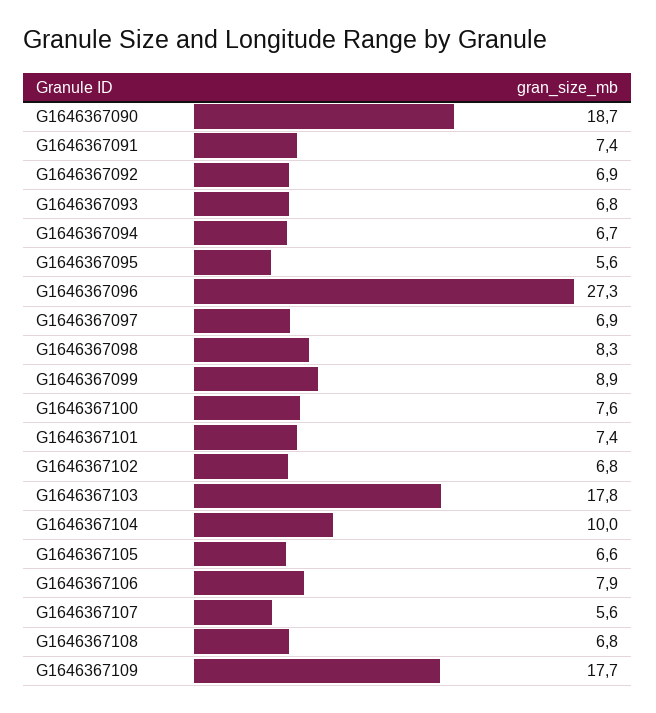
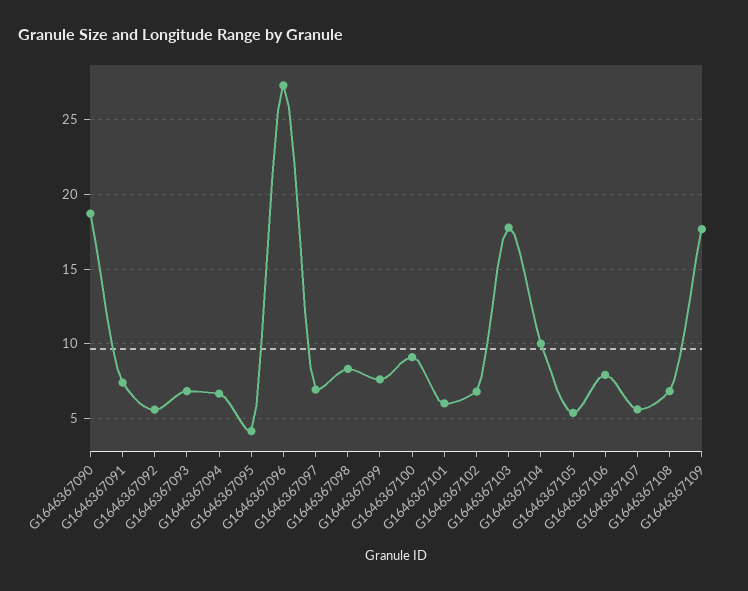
  {
    "G1646367090": 18.7,
    "G1646367091": 7.4,
-   "G1646367092": 6.9,
+   "G1646367092": 5.5,
    "G1646367093": 6.8,
    "G1646367094": 6.7,
-   "G1646367095": 5.6,
+   "G1646367095": 4,
    "G1646367096": 27.3,
    "G1646367097": 6.9,
    "G1646367098": 8.3,
-   "G1646367099": 8.9,
+   "G1646367099": 7.5,
-   "G1646367100": 7.6,
+   "G1646367100": 9,
-   "G1646367101": 7.4,
+   "G1646367101": 6,
    "G1646367102": 6.8,
    "G1646367103": 17.8,
    "G1646367104": 10,
-   "G1646367105": 6.6,
+   "G1646367105": 5.5,
    "G1646367106": 7.9,
    "G1646367107": 5.6,
    "G1646367108": 6.8,
    "G1646367109": 17.7
  }

